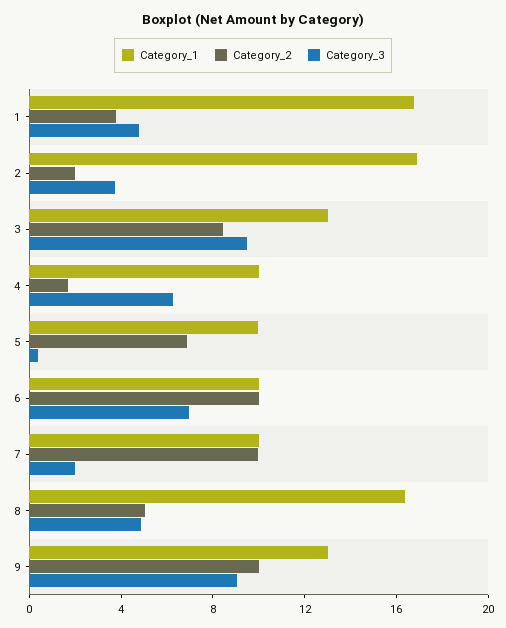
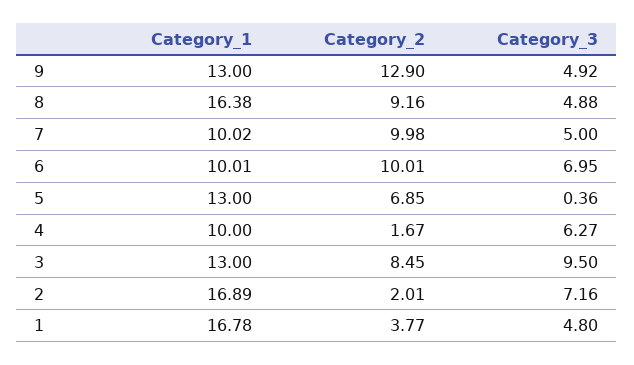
  {
    "Category_1": {
      "1": 16.78,
      "2": 16.89,
      "3": 13,
      "4": 10,
-     "5": 10,
+     "5": 13,
      "6": 10.01,
      "7": 10.02,
      "8": 16.38,
      "9": 13
    },
    "Category_2": {
      "1": 3.77,
      "2": 2.01,
      "3": 8.45,
      "4": 1.67,
      "5": 6.85,
      "6": 10.01,
      "7": 9.98,
-     "8": 5,
+     "8": 9.16,
-     "9": 10
+     "9": 12.9
    },
    "Category_3": {
      "1": 4.8,
-     "2": 4,
+     "2": 7.16,
      "3": 9.5,
      "4": 6.27,
      "5": 0.36,
      "6": 6.95,
-     "7": 2,
+     "7": 5,
      "8": 4.88,
-     "9": 9
+     "9": 4.92
    }
  }

